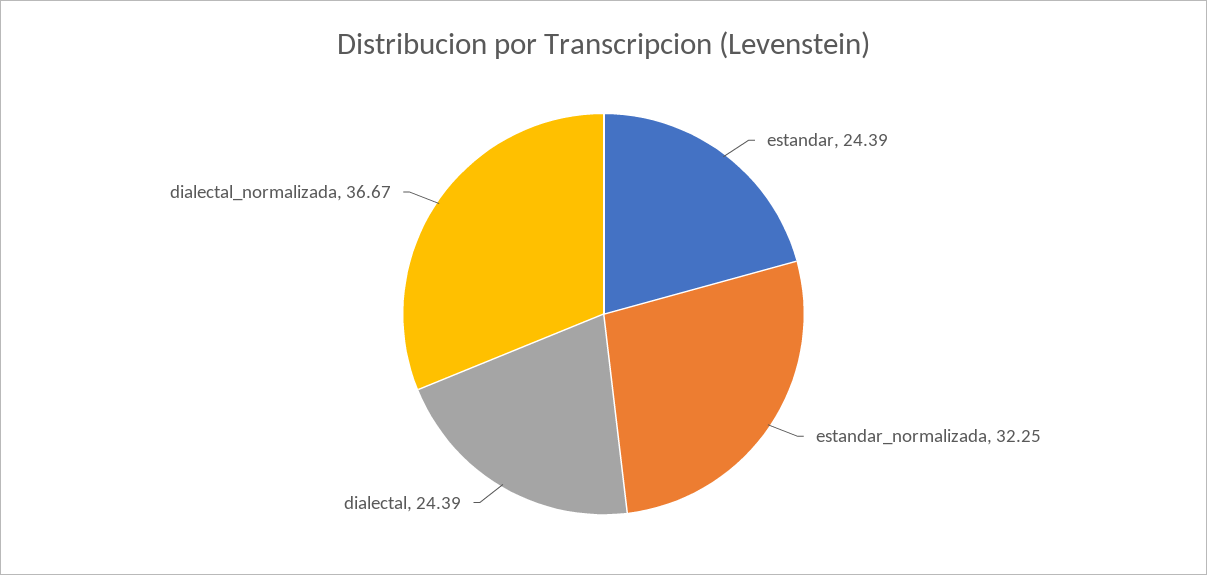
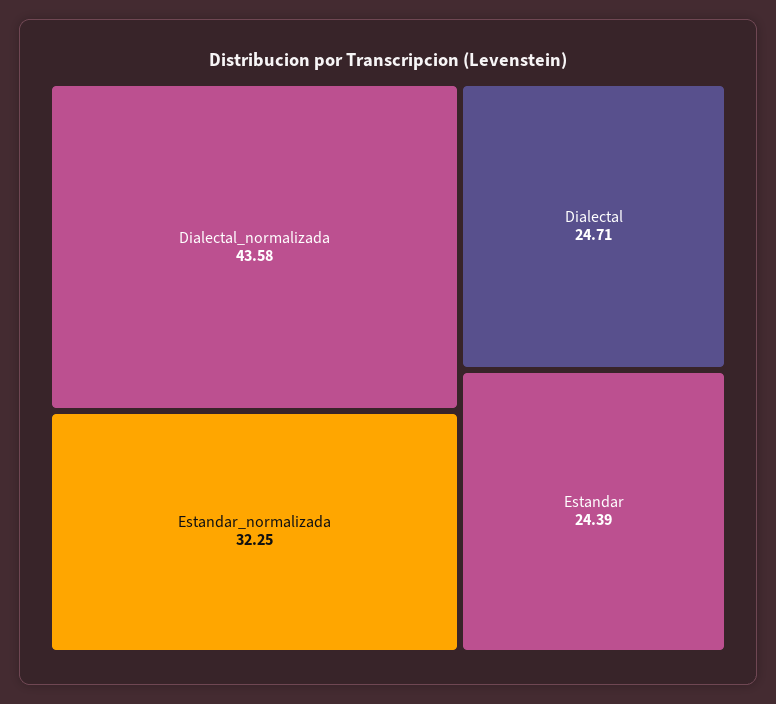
  {
    "estandar": 24.39,
    "estandar_normalizada": 32.25,
-   "dialectal": 24.39,
+   "dialectal": 24.71,
-   "dialectal_normalizada": 36.67
+   "dialectal_normalizada": 43.58
  }

